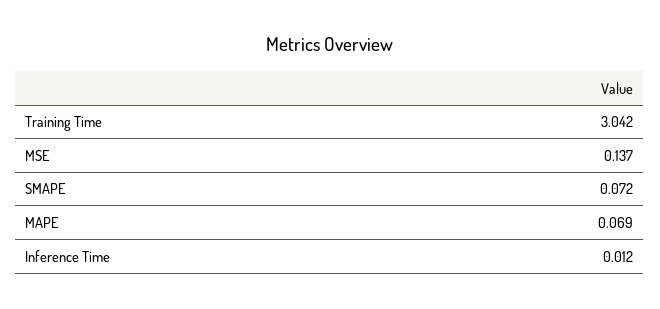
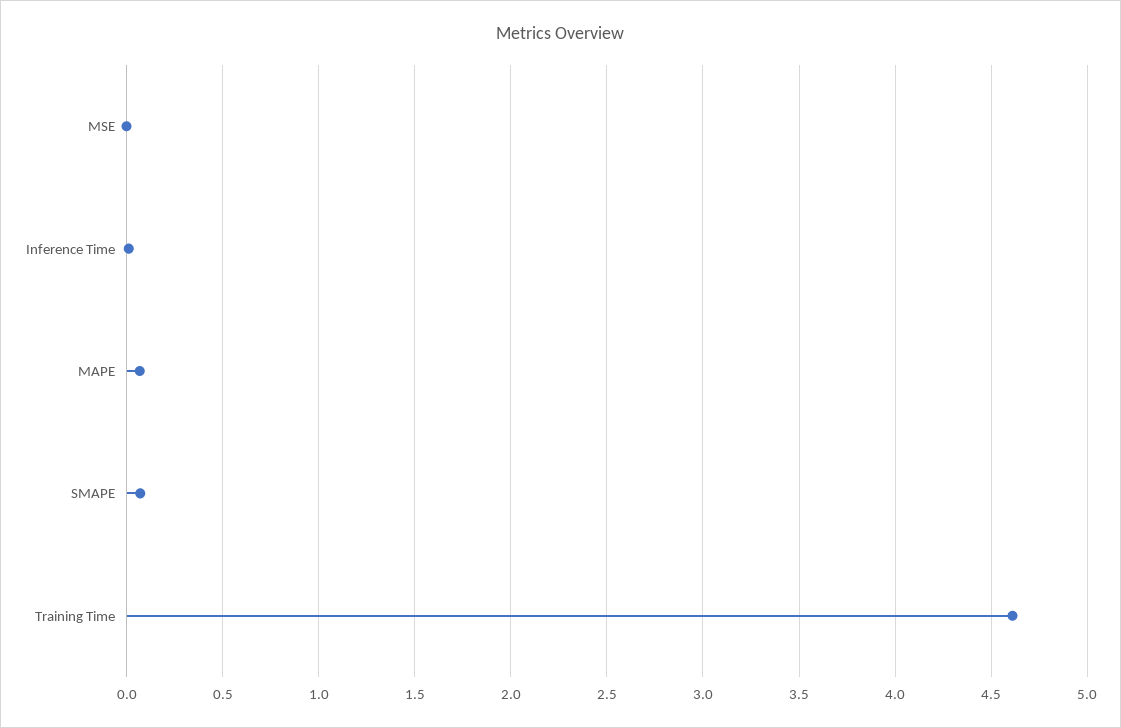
  {
-   "Training Time": 3.042,
+   "Training Time": 4.6,
-   "MSE": 0.137,
+   "MSE": 0,
    "SMAPE": 0.072,
    "MAPE": 0.069,
    "Inference Time": 0.012
  }

